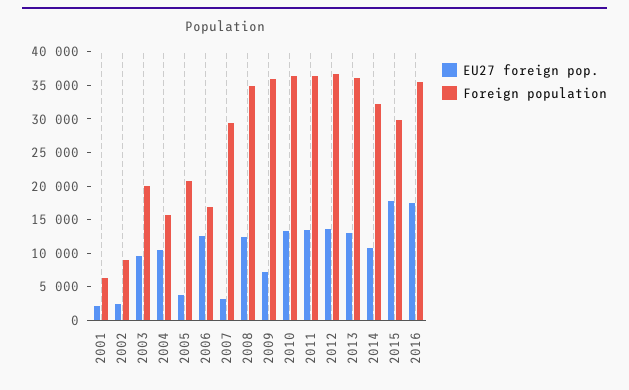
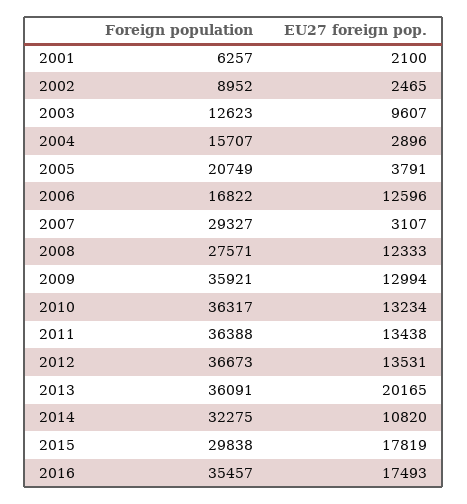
  {
    "EU27 foreign pop.": {
      "2001": 2100,
      "2002": 2465,
      "2003": 9607,
-     "2004": 10000,
+     "2004": 2896,
      "2005": 3791,
      "2006": 12596,
      "2007": 3107,
      "2008": 12333,
-     "2009": 7500,
+     "2009": 12994,
      "2010": 13234,
      "2011": 13438,
      "2012": 13531,
-     "2013": 12500,
+     "2013": 20165,
      "2014": 10820,
      "2015": 17819,
      "2016": 17493
    },
    "Foreign population": {
      "2001": 6257,
      "2002": 8952,
-     "2003": 20000,
+     "2003": 12623,
      "2004": 15707,
      "2005": 20749,
      "2006": 16822,
      "2007": 29327,
-     "2008": 35000,
+     "2008": 27571,
      "2009": 35921,
      "2010": 36317,
      "2011": 36388,
      "2012": 36673,
      "2013": 36091,
      "2014": 32275,
      "2015": 29838,
      "2016": 35457
    }
  }

